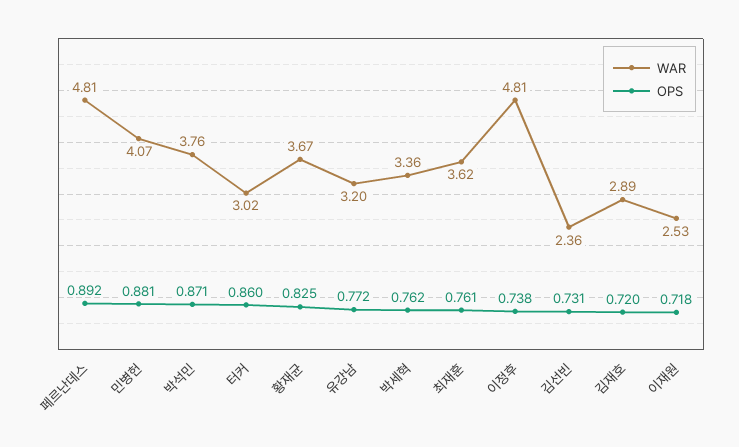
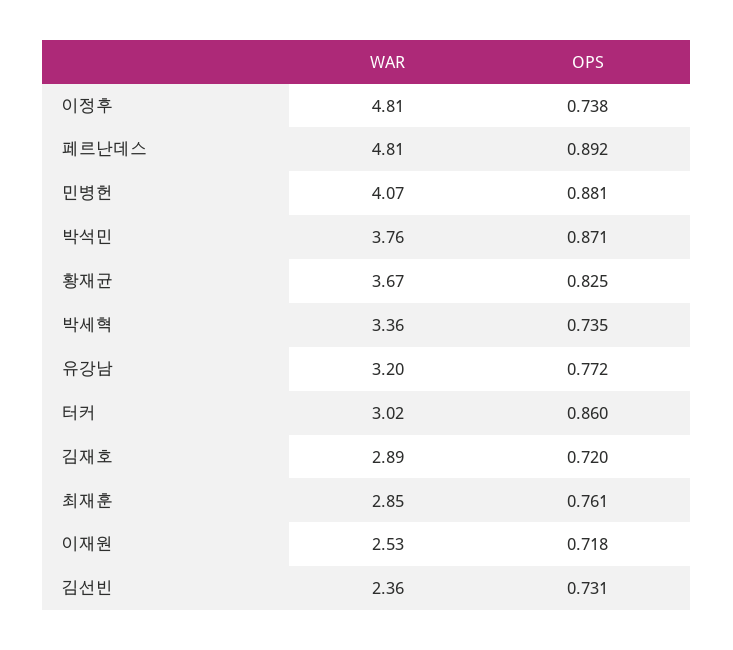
  {
    "WAR": {
      "페르난데스": 4.81,
      "민병헌": 4.07,
      "박석민": 3.76,
      "터커": 3.02,
      "황재균": 3.67,
      "유강남": 3.2,
      "박세혁": 3.36,
-     "최재훈": 3.62,
+     "최재훈": 2.85,
      "이정후": 4.81,
      "김선빈": 2.36,
      "김재호": 2.89,
      "이재원": 2.53
    },
    "OPS": {
      "페르난데스": 0.892,
      "민병헌": 0.881,
      "박석민": 0.871,
      "터커": 0.86,
      "황재균": 0.825,
      "유강남": 0.772,
-     "박세혁": 0.762,
+     "박세혁": 0.735,
      "최재훈": 0.761,
      "이정후": 0.738,
      "김선빈": 0.731,
      "김재호": 0.72,
      "이재원": 0.718
    }
  }

